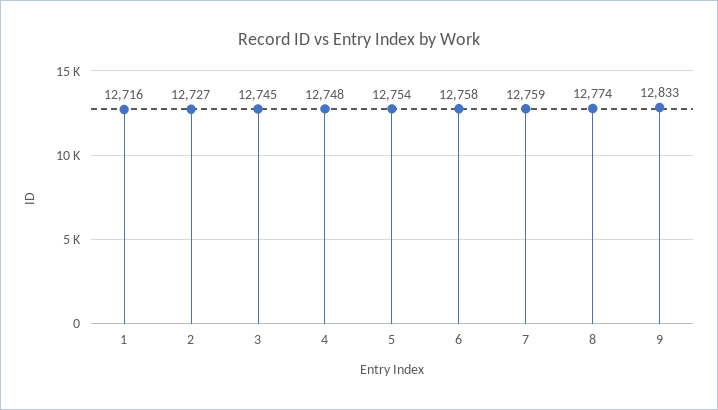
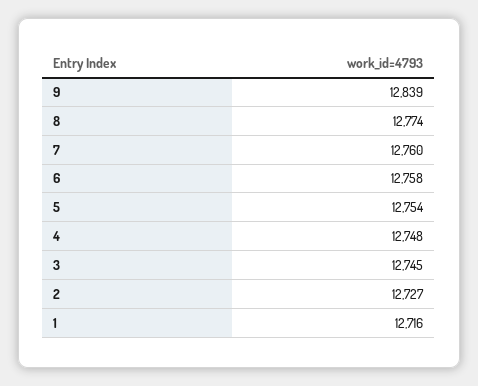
  {
    "1": 12716,
    "2": 12727,
    "3": 12745,
    "4": 12748,
    "5": 12754,
    "6": 12758,
-   "7": 12759,
+   "7": 12760,
    "8": 12774,
-   "9": 12833
+   "9": 12839
  }

